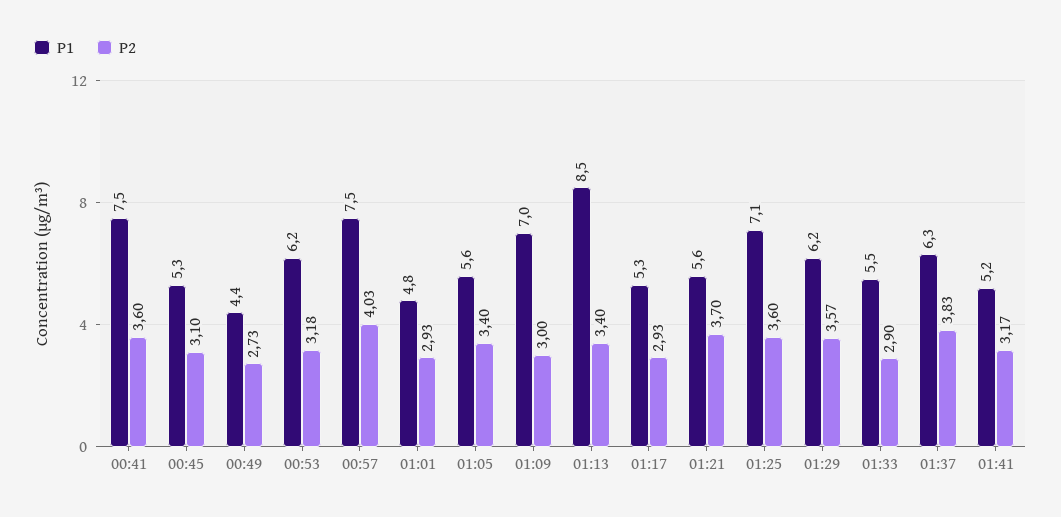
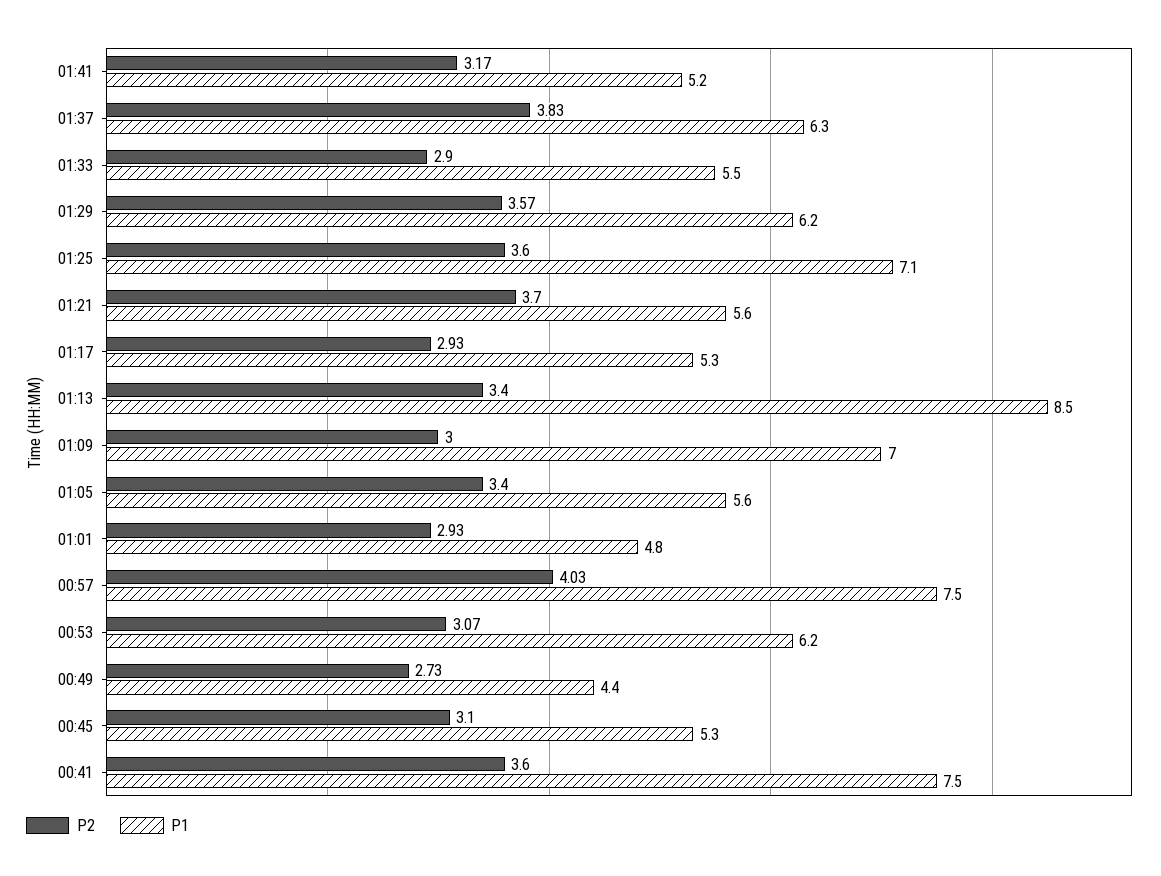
  {
    "P1": {
      "00:41": 7.5,
      "00:45": 5.3,
      "00:49": 4.4,
      "00:53": 6.2,
      "00:57": 7.5,
      "01:01": 4.8,
      "01:05": 5.6,
      "01:09": 7,
      "01:13": 8.5,
      "01:17": 5.3,
      "01:21": 5.6,
      "01:25": 7.1,
      "01:29": 6.2,
      "01:33": 5.5,
      "01:37": 6.3,
      "01:41": 5.2
    },
    "P2": {
      "00:41": 3.6,
      "00:45": 3.1,
      "00:49": 2.73,
-     "00:53": 3.18,
+     "00:53": 3.07,
      "00:57": 4.03,
      "01:01": 2.93,
      "01:05": 3.4,
      "01:09": 3,
      "01:13": 3.4,
      "01:17": 2.93,
      "01:21": 3.7,
      "01:25": 3.6,
      "01:29": 3.57,
      "01:33": 2.9,
      "01:37": 3.83,
      "01:41": 3.17
    }
  }

